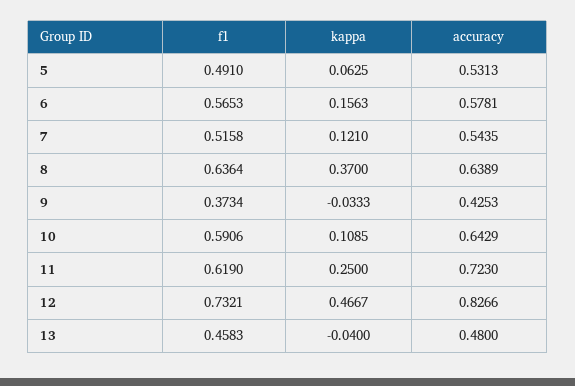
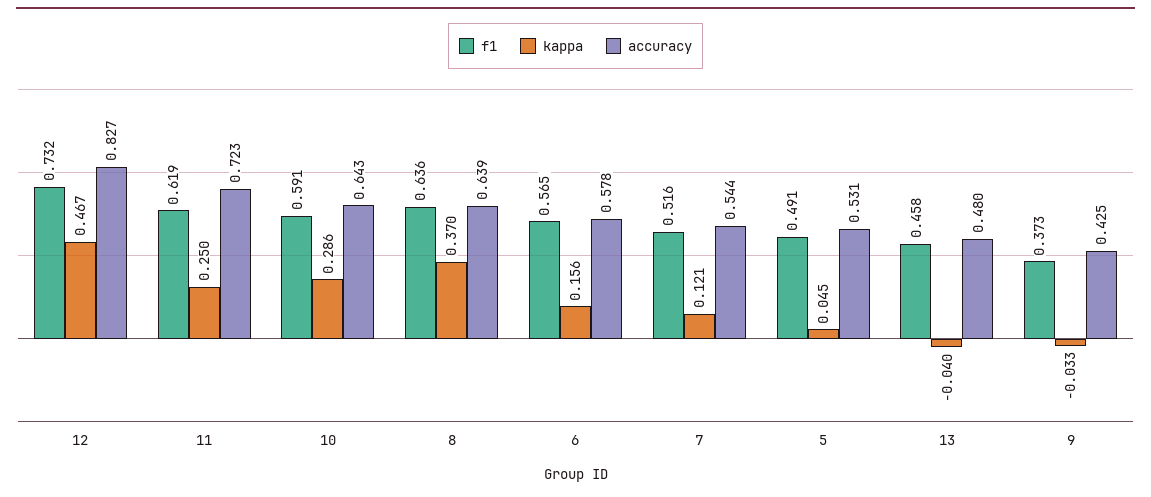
  {
    "f1": {
      "5": 0.491,
      "6": 0.5653,
      "7": 0.5158,
      "8": 0.6364,
      "9": 0.3734,
      "10": 0.5906,
      "11": 0.619,
      "12": 0.7321,
      "13": 0.4583
    },
    "kappa": {
-     "5": 0.0625,
+     "5": 0.045,
      "6": 0.1563,
      "7": 0.121,
      "8": 0.37,
      "9": -0.0333,
-     "10": 0.1085,
+     "10": 0.286,
      "11": 0.25,
      "12": 0.4667,
      "13": -0.04
    },
    "accuracy": {
      "5": 0.5313,
      "6": 0.5781,
      "7": 0.5435,
      "8": 0.6389,
      "9": 0.4253,
      "10": 0.6429,
      "11": 0.723,
      "12": 0.8266,
      "13": 0.48
    }
  }

